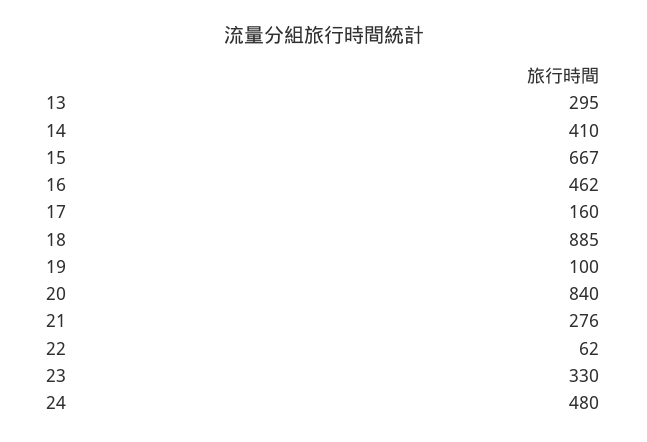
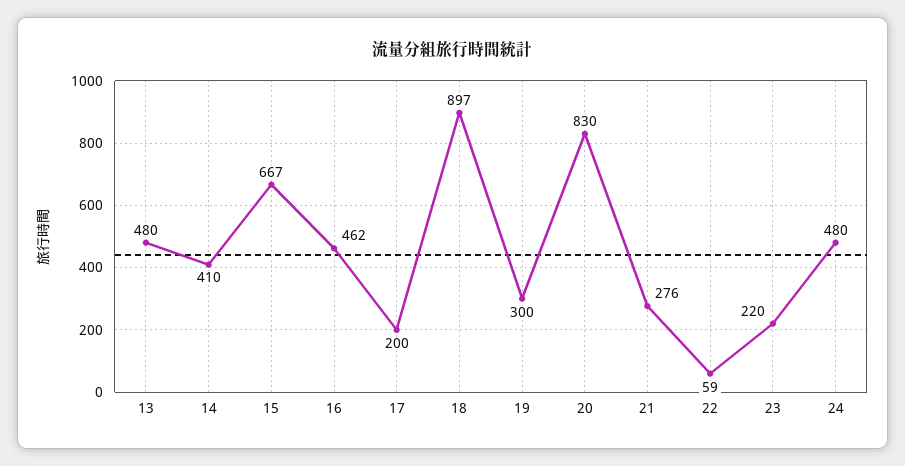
  {
-   "13": 295,
+   "13": 480,
    "14": 410,
    "15": 667,
    "16": 462,
-   "17": 160,
+   "17": 200,
-   "18": 885,
+   "18": 897,
-   "19": 100,
+   "19": 300,
-   "20": 840,
+   "20": 830,
    "21": 276,
-   "22": 62,
+   "22": 59,
-   "23": 330,
+   "23": 220,
    "24": 480
  }

